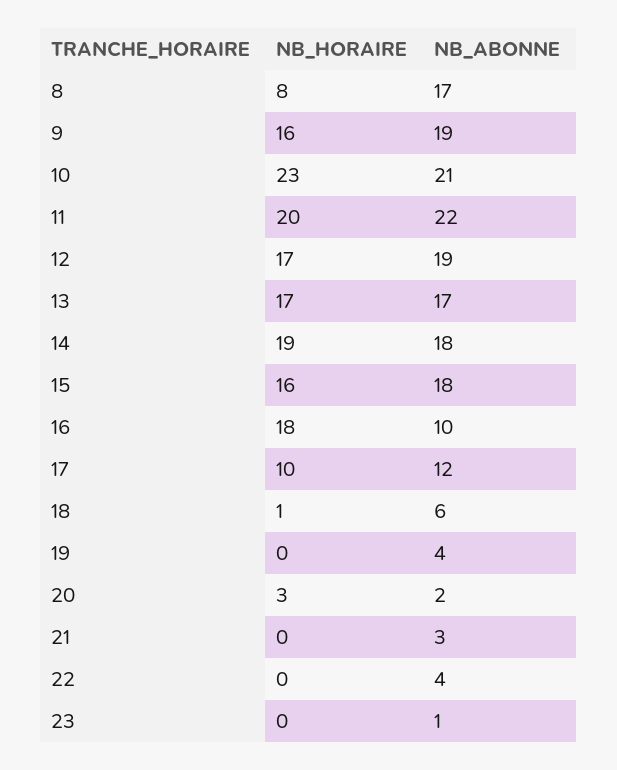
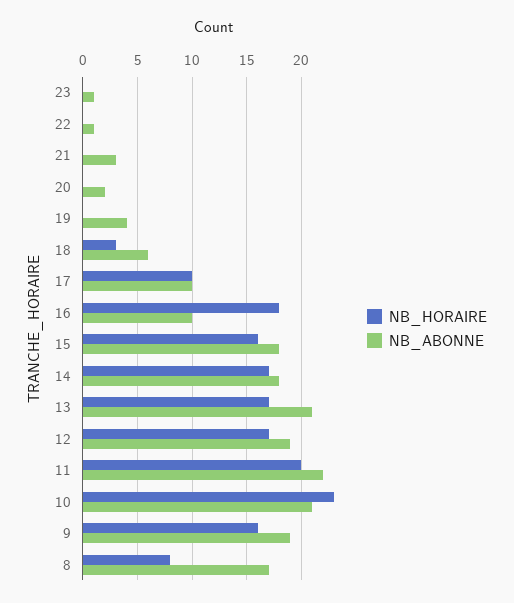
  {
    "NB_HORAIRE": {
      "8": 8,
      "9": 16,
      "10": 23,
      "11": 20,
      "12": 17,
      "13": 17,
-     "14": 19,
+     "14": 17,
      "15": 16,
      "16": 18,
      "17": 10,
-     "18": 1,
+     "18": 3,
      "19": 0,
-     "20": 3,
+     "20": 0,
      "21": 0,
      "22": 0,
      "23": 0
    },
    "NB_ABONNE": {
      "8": 17,
      "9": 19,
      "10": 21,
      "11": 22,
      "12": 19,
-     "13": 17,
+     "13": 21,
      "14": 18,
      "15": 18,
      "16": 10,
-     "17": 12,
+     "17": 10,
      "18": 6,
      "19": 4,
      "20": 2,
      "21": 3,
-     "22": 4,
+     "22": 1,
      "23": 1
    }
  }

